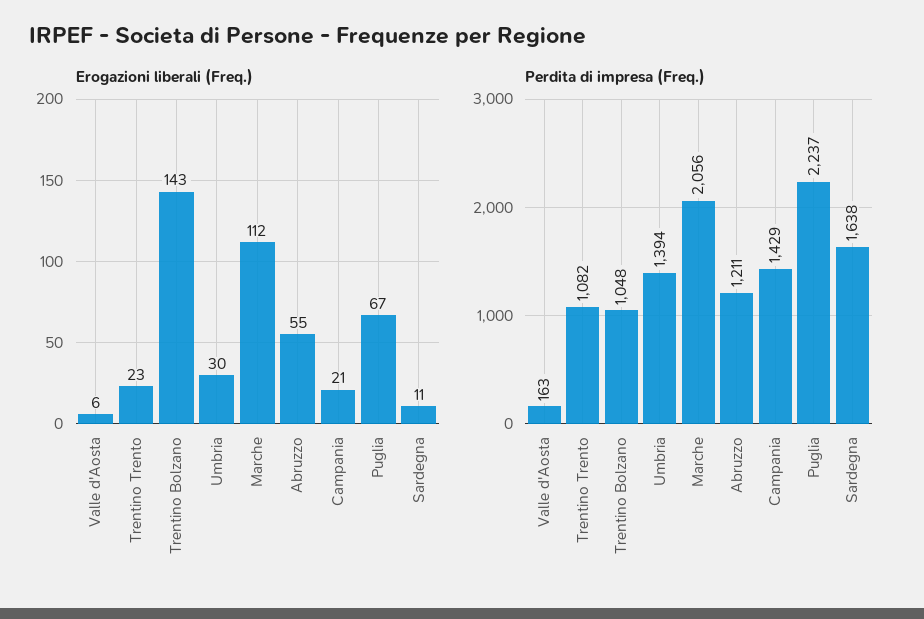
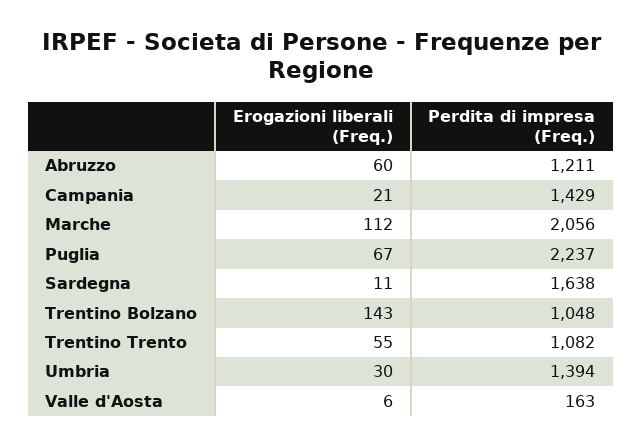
  {
    "Erogazioni liberali (Freq.)": {
      "Valle d'Aosta": 6,
-     "Trentino Trento": 23,
+     "Trentino Trento": 55,
      "Trentino Bolzano": 143,
      "Umbria": 30,
      "Marche": 112,
-     "Abruzzo": 55,
+     "Abruzzo": 60,
      "Campania": 21,
      "Puglia": 67,
      "Sardegna": 11
    },
    "Perdita di impresa (Freq.)": {
      "Valle d'Aosta": 163,
      "Trentino Trento": 1082,
      "Trentino Bolzano": 1048,
      "Umbria": 1394,
      "Marche": 2056,
      "Abruzzo": 1211,
      "Campania": 1429,
      "Puglia": 2237,
      "Sardegna": 1638
    }
  }

